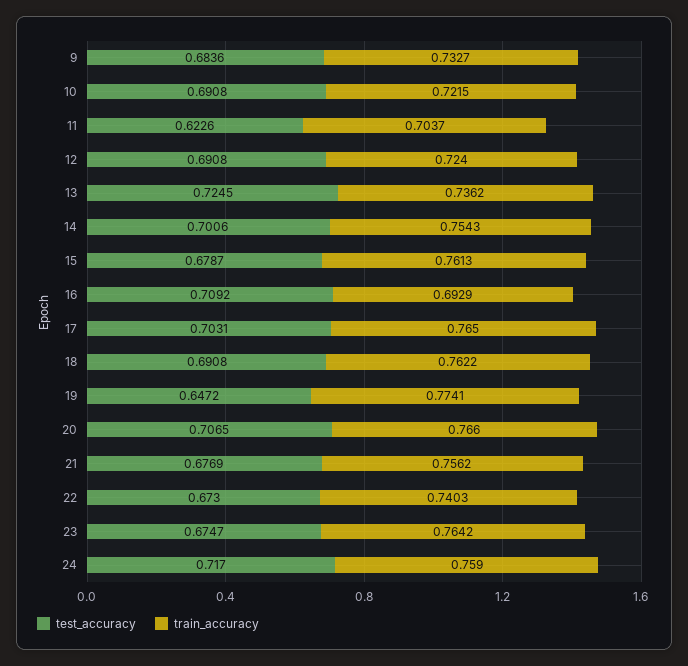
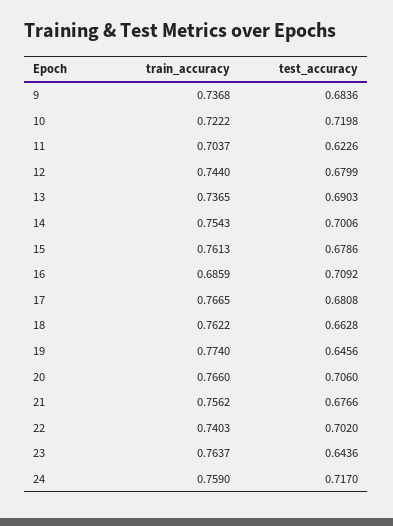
  {
    "test_accuracy": {
      "9": 0.6836,
-     "10": 0.6908,
+     "10": 0.7198,
      "11": 0.6226,
-     "12": 0.6908,
+     "12": 0.6799,
-     "13": 0.7245,
+     "13": 0.6903,
      "14": 0.7006,
-     "15": 0.6787,
+     "15": 0.6786,
      "16": 0.7092,
-     "17": 0.7031,
+     "17": 0.6808,
-     "18": 0.6908,
+     "18": 0.6628,
-     "19": 0.6472,
+     "19": 0.6456,
-     "20": 0.7065,
+     "20": 0.706,
-     "21": 0.6769,
+     "21": 0.6766,
-     "22": 0.673,
+     "22": 0.702,
-     "23": 0.6747,
+     "23": 0.6436,
      "24": 0.717
    },
    "train_accuracy": {
-     "9": 0.7327,
+     "9": 0.7368,
-     "10": 0.7215,
+     "10": 0.7222,
      "11": 0.7037,
-     "12": 0.724,
+     "12": 0.744,
-     "13": 0.7362,
+     "13": 0.7365,
      "14": 0.7543,
      "15": 0.7613,
-     "16": 0.6929,
+     "16": 0.6859,
-     "17": 0.765,
+     "17": 0.7665,
      "18": 0.7622,
-     "19": 0.7741,
+     "19": 0.774,
      "20": 0.766,
      "21": 0.7562,
      "22": 0.7403,
-     "23": 0.7642,
+     "23": 0.7637,
      "24": 0.759
    }
  }

